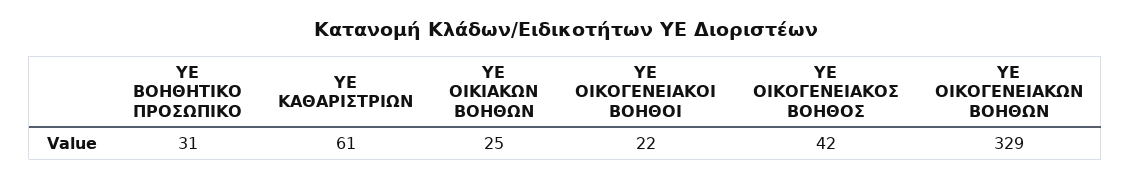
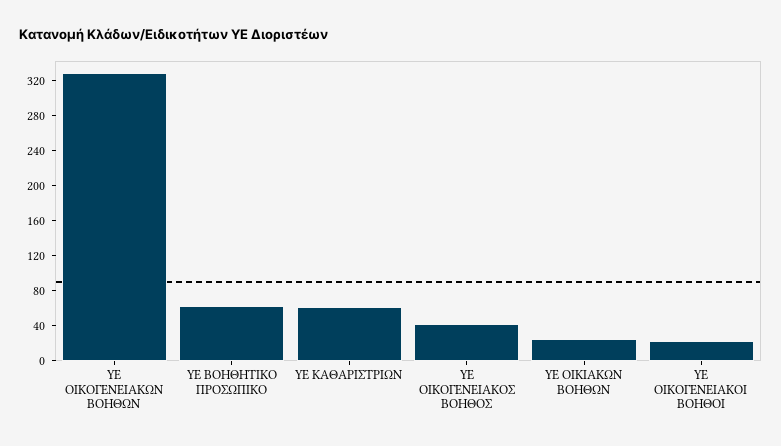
  {
-   "ΥΕ ΒΟΗΘΗΤΙΚΟ ΠΡΟΣΩΠΙΚΟ": 31,
+   "ΥΕ ΒΟΗΘΗΤΙΚΟ ΠΡΟΣΩΠΙΚΟ": 60,
    "ΥΕ ΚΑΘΑΡΙΣΤΡΙΩΝ": 61,
    "ΥΕ ΟΙΚΙΑΚΩΝ ΒΟΗΘΩΝ": 25,
    "ΥΕ ΟΙΚΟΓΕΝΕΙΑΚΟΙ ΒΟΗΘΟΙ": 22,
    "ΥΕ ΟΙΚΟΓΕΝΕΙΑΚΟΣ ΒΟΗΘΟΣ": 42,
    "ΥΕ ΟΙΚΟΓΕΝΕΙΑΚΩΝ ΒΟΗΘΩΝ": 329
  }

